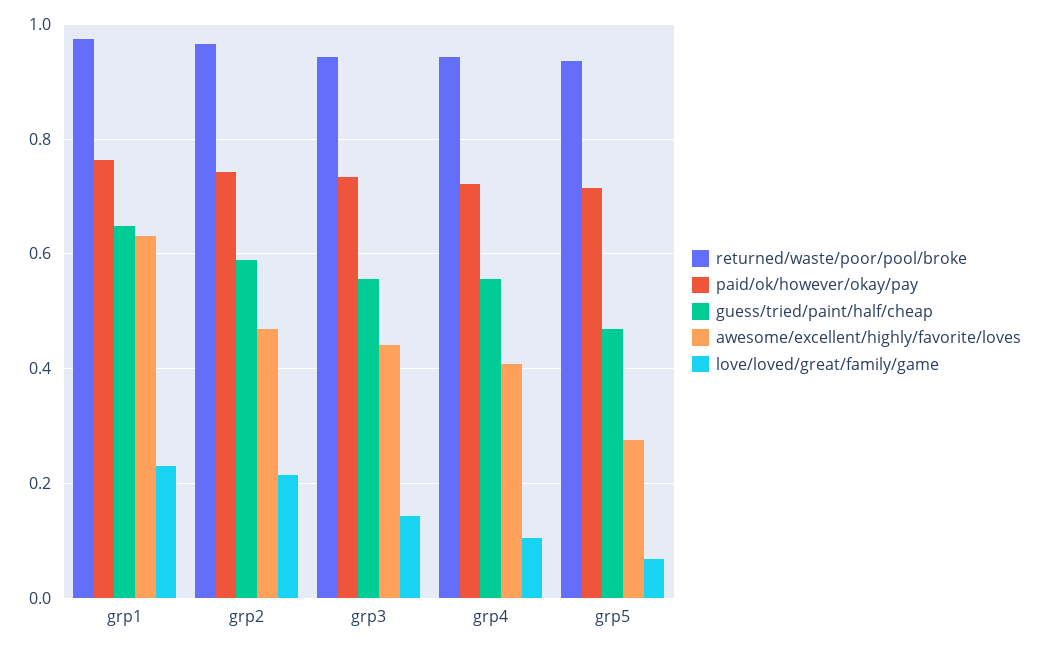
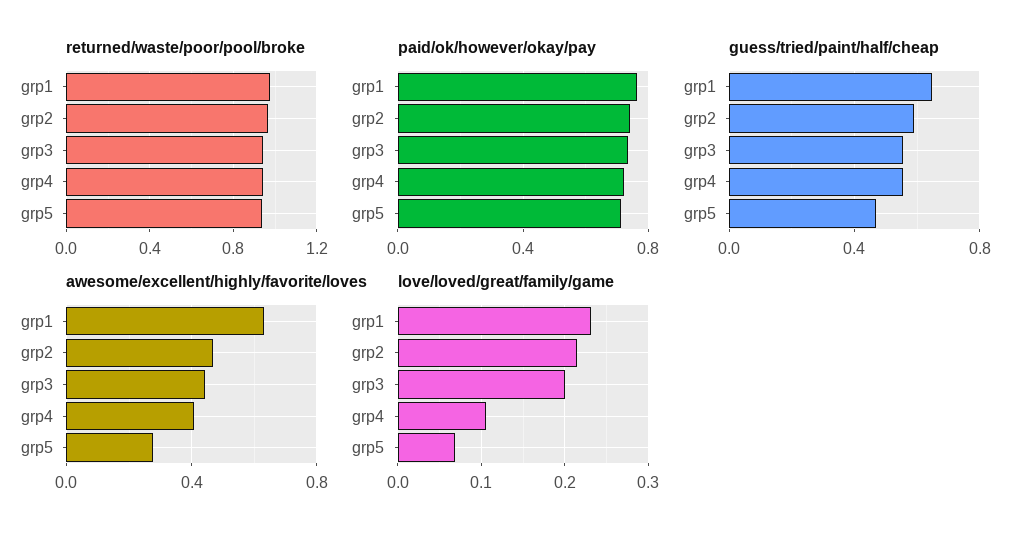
  {
    "returned/waste/poor/pool/broke": {
      "grp1": 0.98,
      "grp2": 0.96,
      "grp3": 0.94,
      "grp4": 0.94,
      "grp5": 0.94
    },
    "paid/ok/however/okay/pay": {
      "grp1": 0.76,
      "grp2": 0.74,
      "grp3": 0.74,
      "grp4": 0.72,
      "grp5": 0.72
    },
    "guess/tried/paint/half/cheap": {
      "grp1": 0.64,
      "grp2": 0.6,
      "grp3": 0.56,
      "grp4": 0.56,
      "grp5": 0.46
    },
    "awesome/excellent/highly/favorite/loves": {
      "grp1": 0.64,
      "grp2": 0.46,
      "grp3": 0.44,
      "grp4": 0.4,
      "grp5": 0.28
    },
    "love/loved/great/family/game": {
      "grp1": 0.23,
      "grp2": 0.21,
-     "grp3": 0.14,
+     "grp3": 0.2,
      "grp4": 0.11,
      "grp5": 0.07
    }
  }

